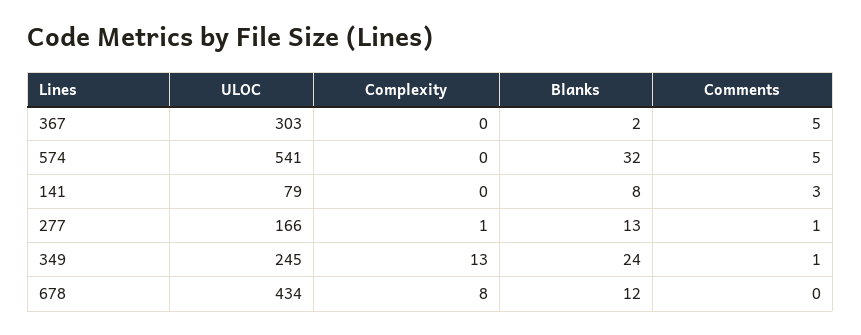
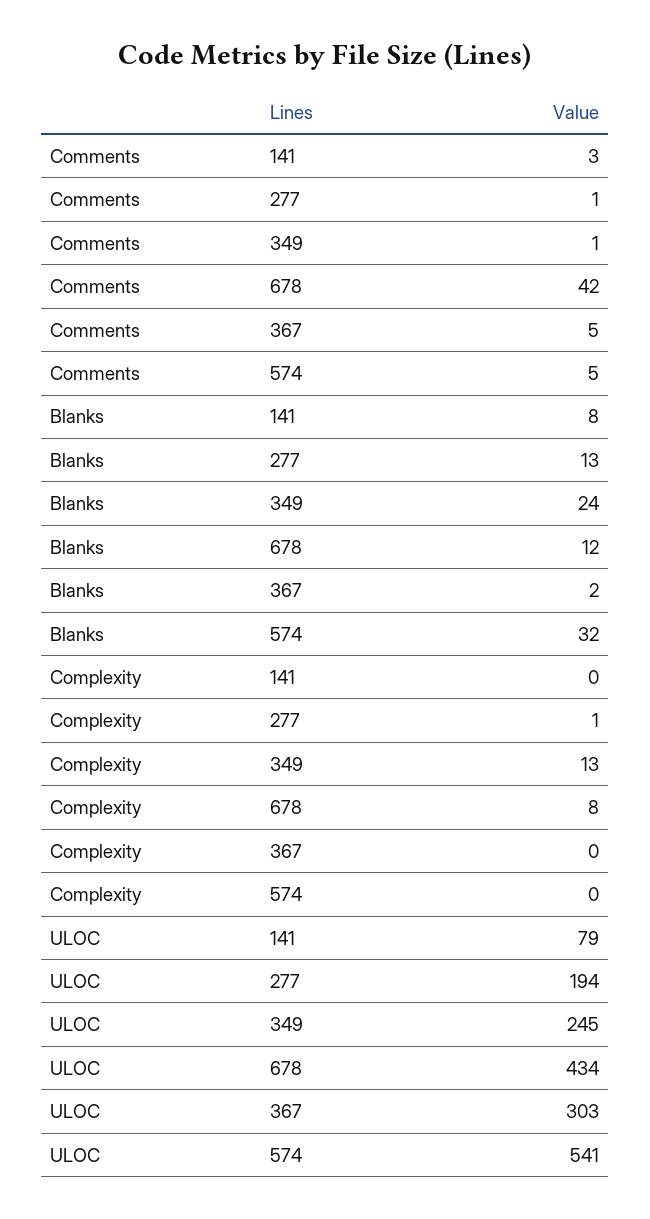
  {
    "ULOC": {
      "367": 303,
      "574": 541,
      "141": 79,
-     "277": 166,
+     "277": 194,
      "349": 245,
      "678": 434
    },
    "Complexity": {
      "367": 0,
      "574": 0,
      "141": 0,
      "277": 1,
      "349": 13,
      "678": 8
    },
    "Blanks": {
      "367": 2,
      "574": 32,
      "141": 8,
      "277": 13,
      "349": 24,
      "678": 12
    },
    "Comments": {
      "367": 5,
      "574": 5,
      "141": 3,
      "277": 1,
      "349": 1,
-     "678": 0
+     "678": 42
    }
  }

